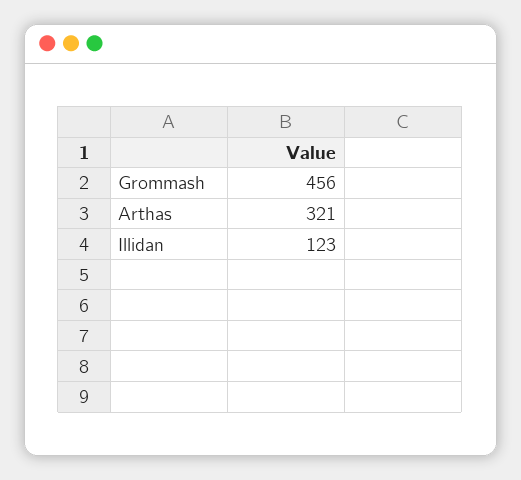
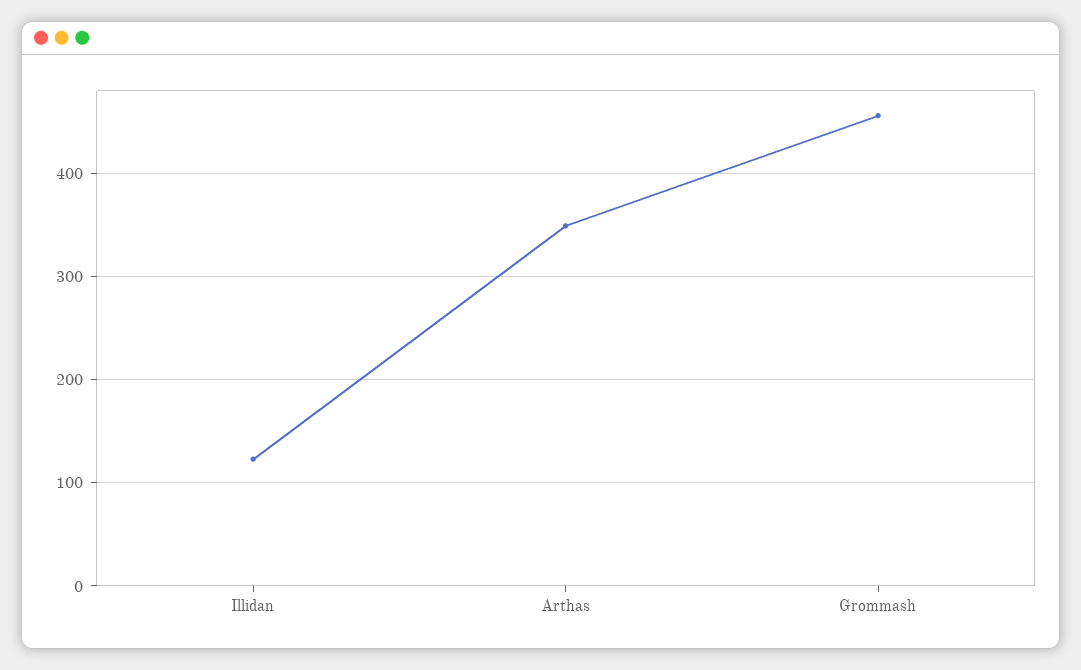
  {
    "Grommash": 456,
-   "Arthas": 321,
+   "Arthas": 350,
    "Illidan": 123
  }

